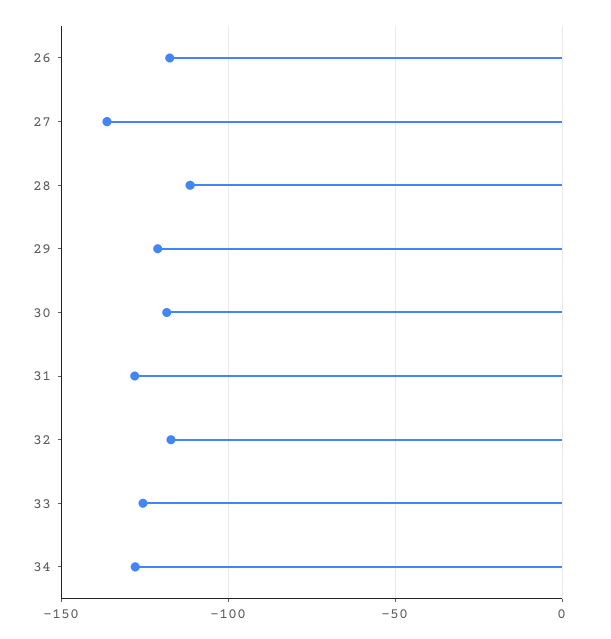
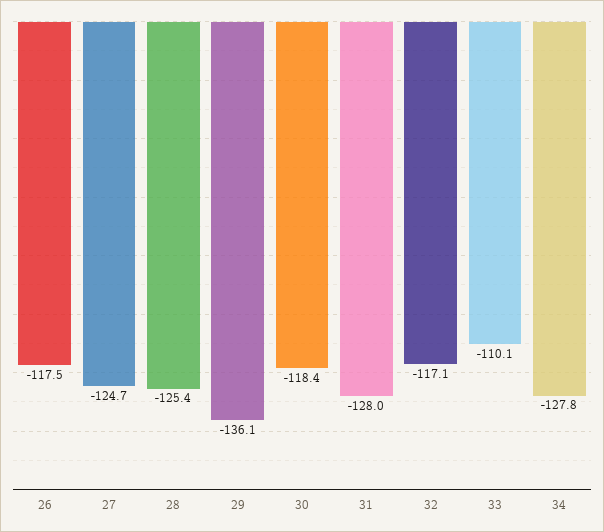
  {
    "26": -117.5,
-   "27": -135,
+   "27": -124.7,
-   "28": -110,
+   "28": -125.4,
-   "29": -120,
+   "29": -136.1,
    "30": -118.4,
    "31": -128,
    "32": -117.1,
-   "33": -125,
+   "33": -110.1,
    "34": -127.8
  }

